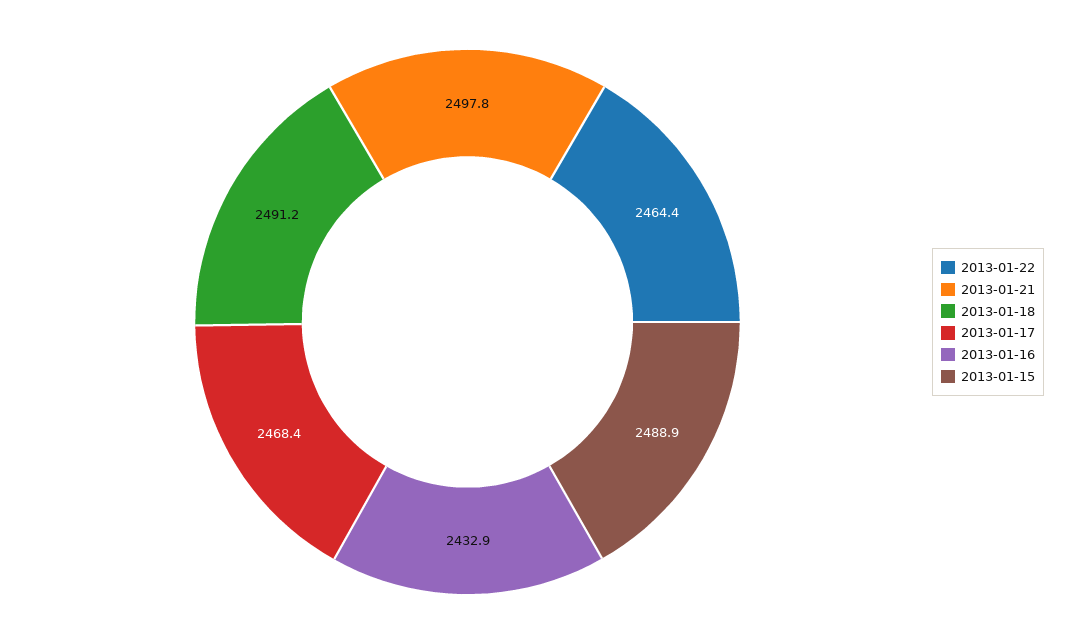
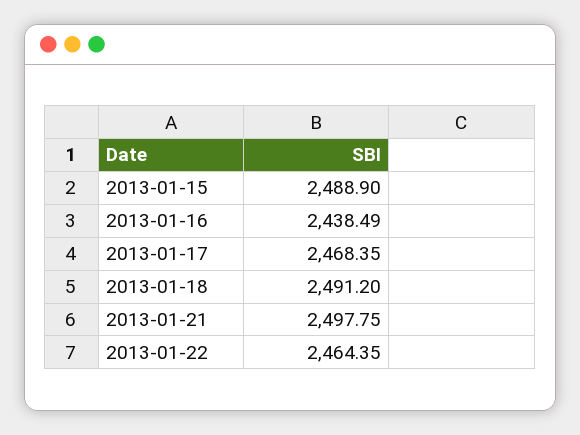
  {
    "2013-01-22": 2464.35,
    "2013-01-21": 2497.75,
    "2013-01-18": 2491.2,
    "2013-01-17": 2468.35,
-   "2013-01-16": 2432.9,
+   "2013-01-16": 2438.49,
    "2013-01-15": 2488.9
  }

